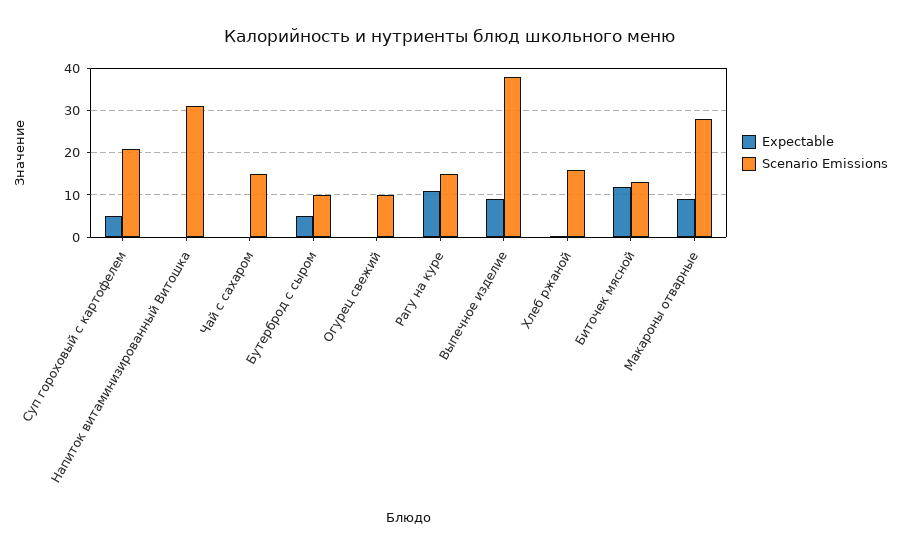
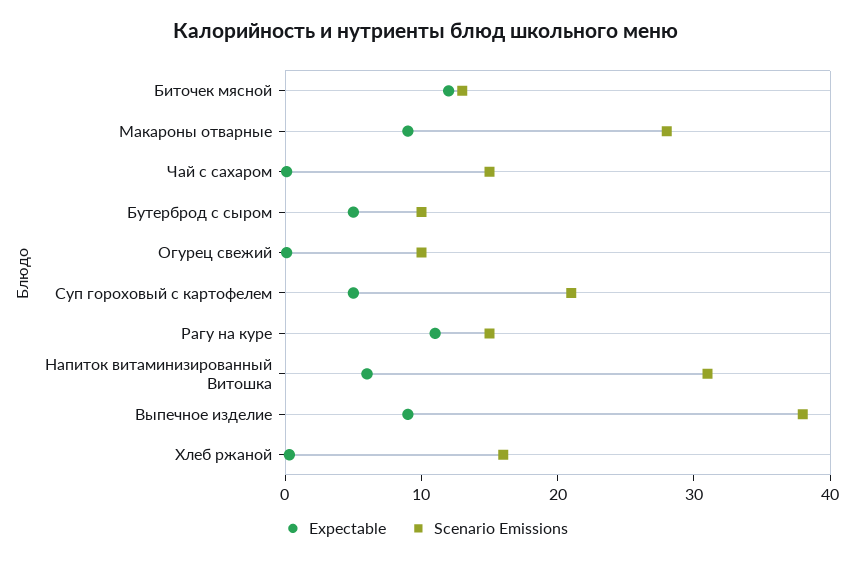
  {
    "Expectable": {
      "Суп гороховый с картофелем": 6,
-     "Напиток витаминизированный Витошка": 0,
+     "Напиток витаминизированный Витошка": 6,
      "Чай с сахаром": 0,
      "Бутерброд с сыром": 6,
      "Огурец свежий": 0,
      "Рагу на куре": 12,
      "Выпечное изделие": 10,
      "Хлеб ржаной": 0,
      "Биточек мясной": 12,
      "Макароны отварные": 10
    },
    "Scenario Emissions": {
      "Суп гороховый с картофелем": 22,
      "Напиток витаминизированный Витошка": 32,
      "Чай с сахаром": 16,
      "Бутерброд с сыром": 10,
      "Огурец свежий": 10,
      "Рагу на куре": 16,
      "Выпечное изделие": 38,
      "Хлеб ржаной": 16,
      "Биточек мясной": 14,
      "Макароны отварные": 28
    }
  }

